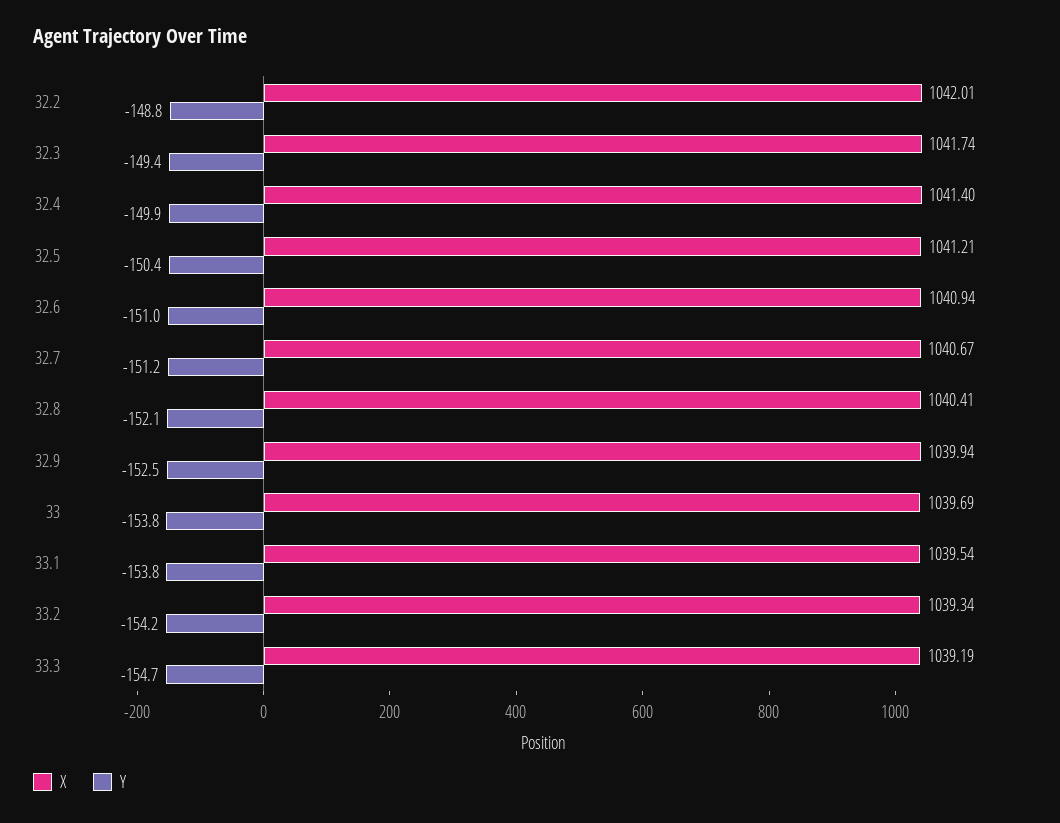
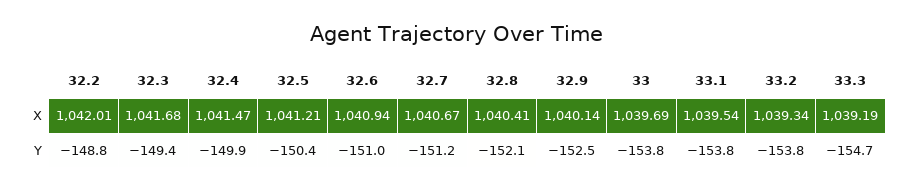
  {
    "X": {
      "32.2": 1042.01,
-     "32.3": 1041.74,
+     "32.3": 1041.68,
-     "32.4": 1041.4,
+     "32.4": 1041.47,
      "32.5": 1041.21,
      "32.6": 1040.94,
      "32.7": 1040.67,
      "32.8": 1040.41,
-     "32.9": 1039.94,
+     "32.9": 1040.14,
      "33": 1039.69,
      "33.1": 1039.54,
      "33.2": 1039.34,
      "33.3": 1039.19
    },
    "Y": {
      "32.2": -148.8,
      "32.3": -149.4,
      "32.4": -149.9,
      "32.5": -150.4,
      "32.6": -151,
      "32.7": -151.2,
      "32.8": -152.1,
      "32.9": -152.5,
      "33": -153.8,
      "33.1": -153.8,
-     "33.2": -154.2,
+     "33.2": -153.8,
      "33.3": -154.7
    }
  }

